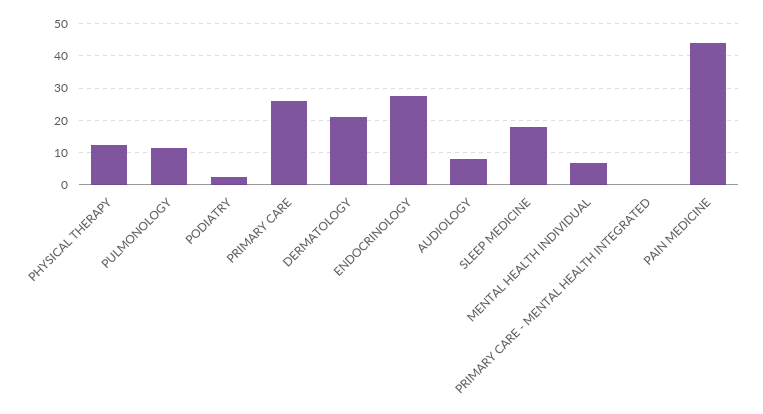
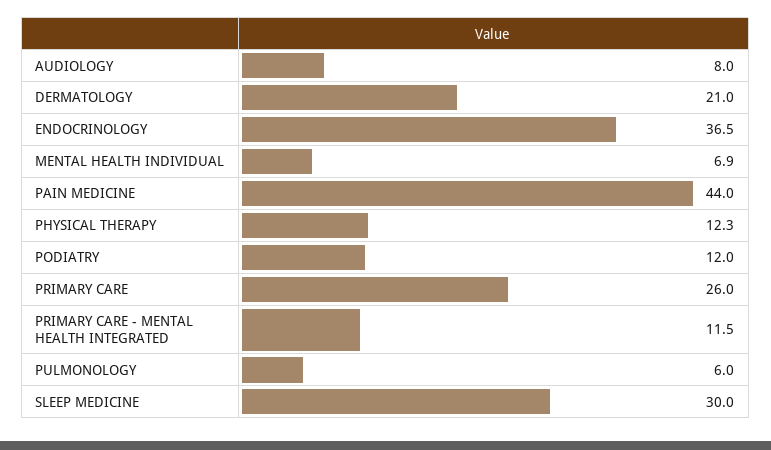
  {
    "PHYSICAL THERAPY": 12.3,
-   "PULMONOLOGY": 12,
+   "PULMONOLOGY": 6,
-   "PODIATRY": 2,
+   "PODIATRY": 12,
    "PRIMARY CARE": 26,
    "DERMATOLOGY": 21,
-   "ENDOCRINOLOGY": 28,
+   "ENDOCRINOLOGY": 36.5,
    "AUDIOLOGY": 8,
-   "SLEEP MEDICINE": 18,
+   "SLEEP MEDICINE": 30,
    "MENTAL HEALTH INDIVIDUAL": 6.9,
-   "PRIMARY CARE - MENTAL HEALTH INTEGRATED": 0,
+   "PRIMARY CARE - MENTAL HEALTH INTEGRATED": 11.5,
    "PAIN MEDICINE": 44
  }

